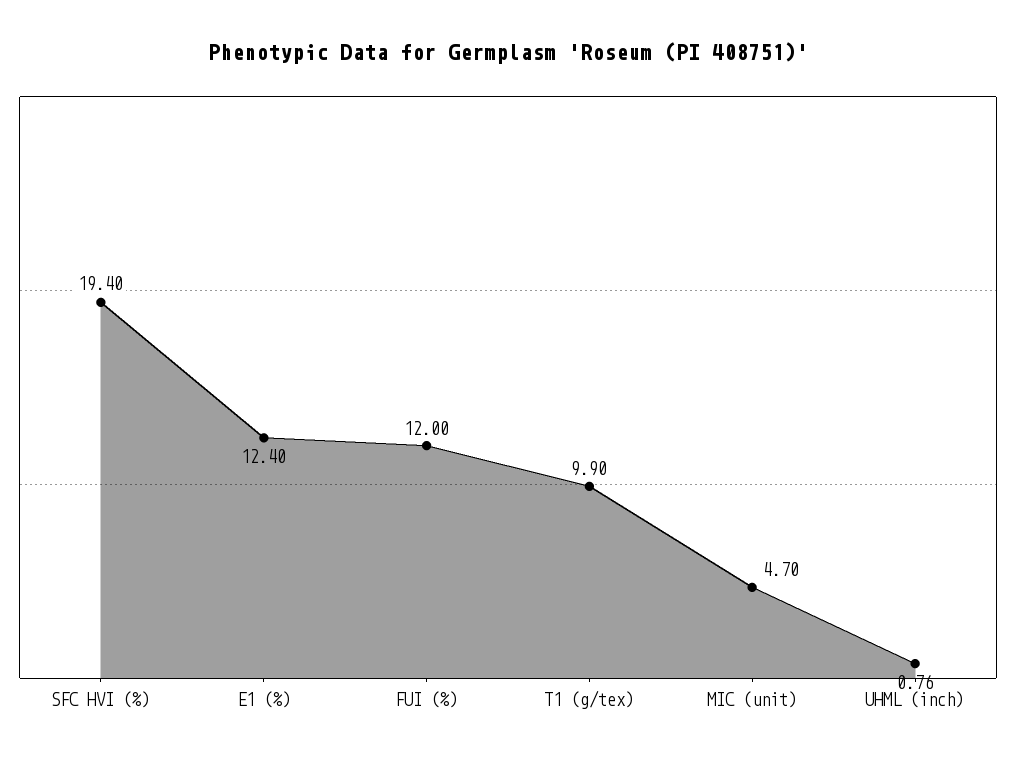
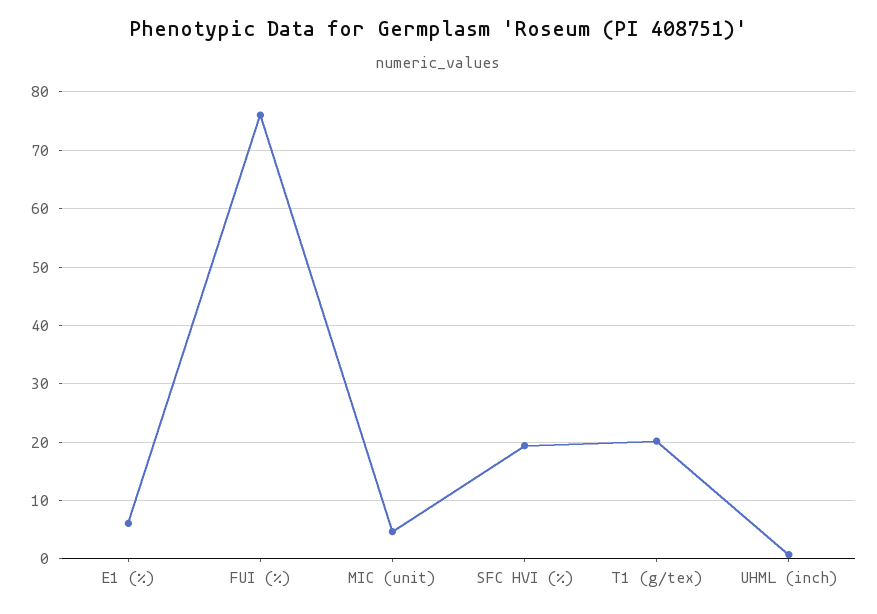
  {
    "SFC HVI (%)": 19.4,
-   "E1 (%)": 12.4,
+   "E1 (%)": 6,
-   "FUI (%)": 12,
+   "FUI (%)": 76,
-   "T1 (g/tex)": 9.9,
+   "T1 (g/tex)": 20,
    "MIC (unit)": 4.7,
    "UHML (inch)": 0.76
  }

